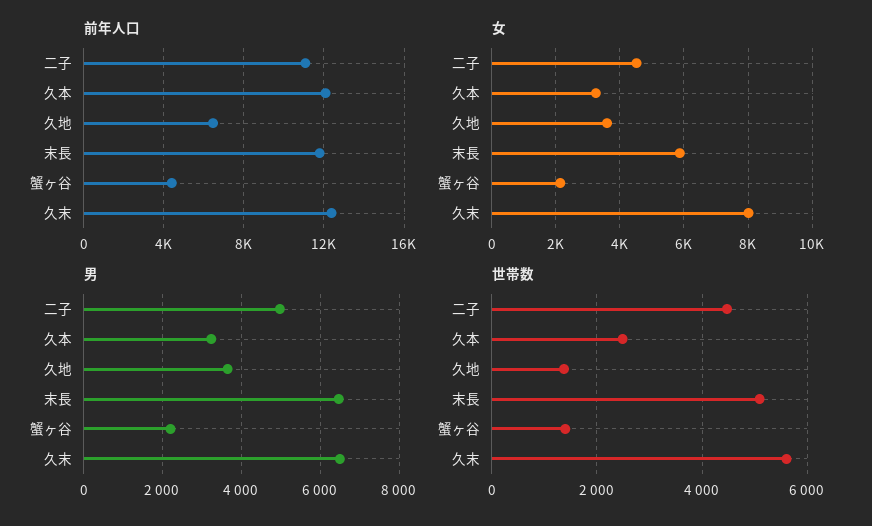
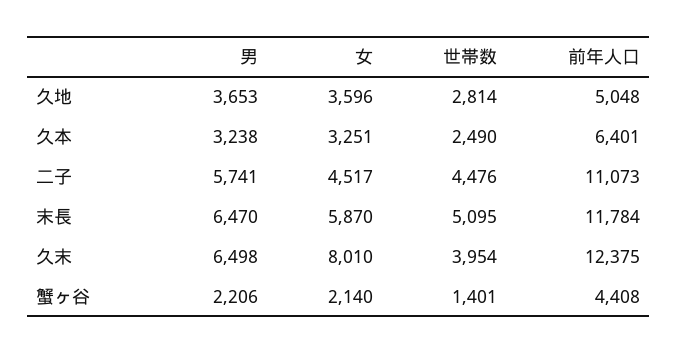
  {
    "前年人口": {
      "二子": 11073,
-     "久本": 12000,
+     "久本": 6401,
-     "久地": 6500,
+     "久地": 5048,
      "末長": 11784,
      "蟹ヶ谷": 4408,
      "久末": 12375
    },
    "女": {
      "二子": 4517,
      "久本": 3251,
      "久地": 3596,
      "末長": 5870,
      "蟹ヶ谷": 2140,
      "久末": 8010
    },
    "男": {
-     "二子": 5000,
+     "二子": 5741,
      "久本": 3238,
      "久地": 3653,
      "末長": 6470,
      "蟹ヶ谷": 2206,
      "久末": 6498
    },
    "世帯数": {
      "二子": 4476,
      "久本": 2490,
-     "久地": 1400,
+     "久地": 2814,
      "末長": 5095,
      "蟹ヶ谷": 1401,
-     "久末": 5600
+     "久末": 3954
    }
  }

